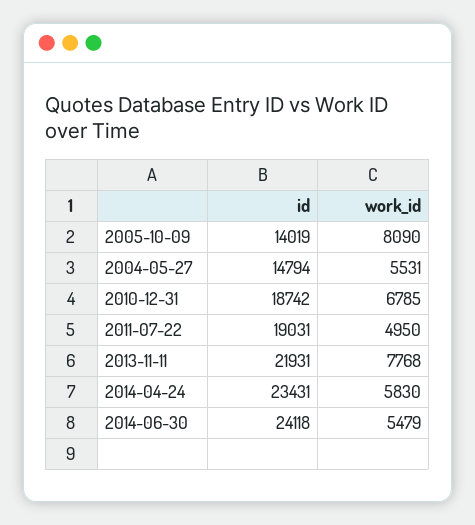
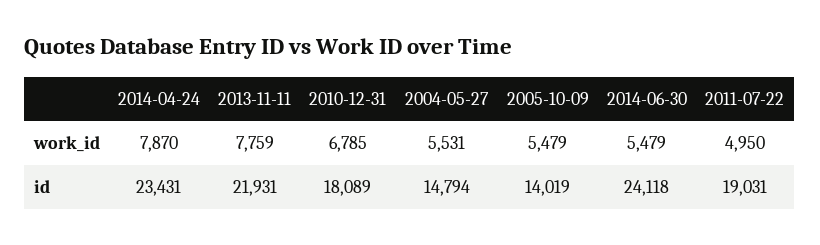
  {
    "id": {
      "2005-10-09": 14019,
      "2004-05-27": 14794,
-     "2010-12-31": 18742,
+     "2010-12-31": 18089,
      "2011-07-22": 19031,
      "2013-11-11": 21931,
      "2014-04-24": 23431,
      "2014-06-30": 24118
    },
    "work_id": {
-     "2005-10-09": 8090,
+     "2005-10-09": 5479,
      "2004-05-27": 5531,
      "2010-12-31": 6785,
      "2011-07-22": 4950,
-     "2013-11-11": 7768,
+     "2013-11-11": 7759,
-     "2014-04-24": 5830,
+     "2014-04-24": 7870,
      "2014-06-30": 5479
    }
  }

